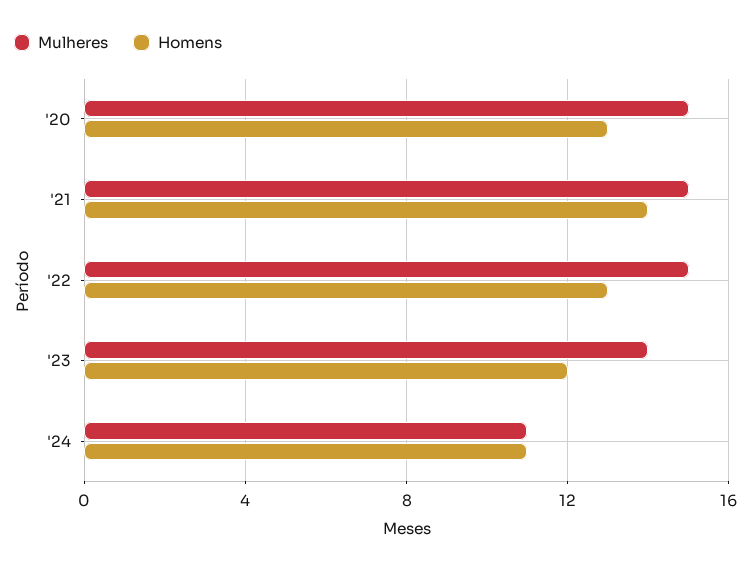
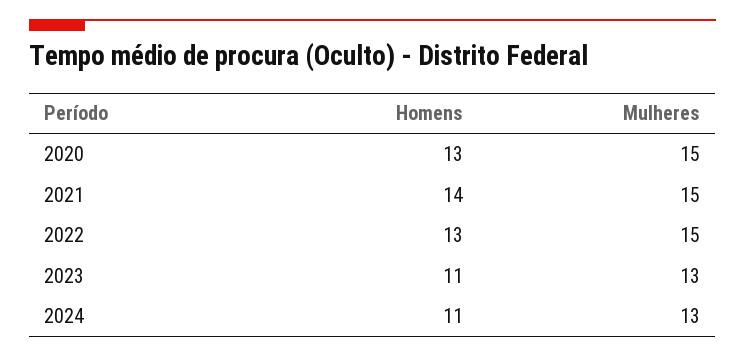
  {
    "Mulheres": {
      "'20": 15,
      "'21": 15,
      "'22": 15,
-     "'23": 14,
+     "'23": 13,
-     "'24": 11
+     "'24": 13
    },
    "Homens": {
      "'20": 13,
      "'21": 14,
      "'22": 13,
-     "'23": 12,
+     "'23": 11,
      "'24": 11
    }
  }

